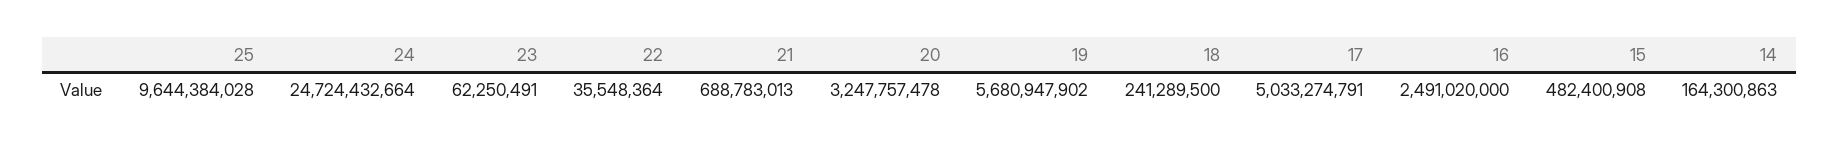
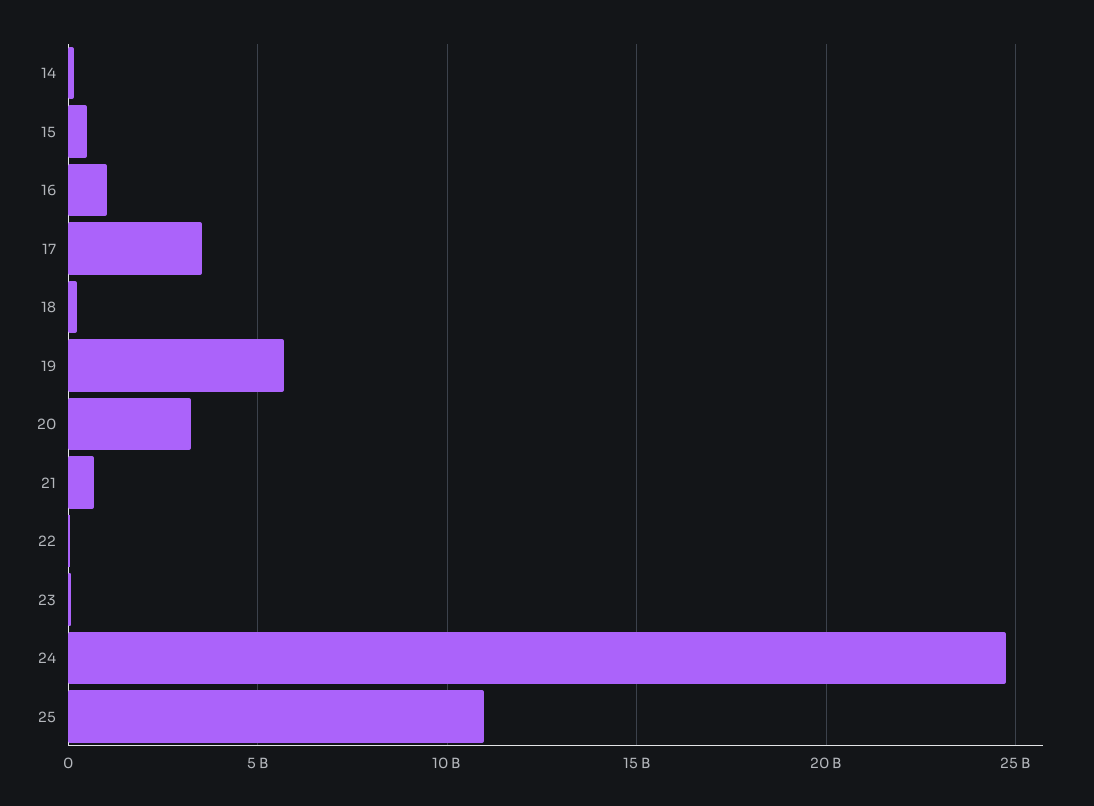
  {
-   "25": 9644384028,
+   "25": 11000000000,
    "24": 24724432664,
    "23": 62250491,
    "22": 35548364,
    "21": 688783013,
    "20": 3247757478,
    "19": 5680947902,
    "18": 241289500,
-   "17": 5033274791,
+   "17": 3500000000,
-   "16": 2491020000,
+   "16": 1000000000,
    "15": 482400908,
    "14": 164300863
  }

